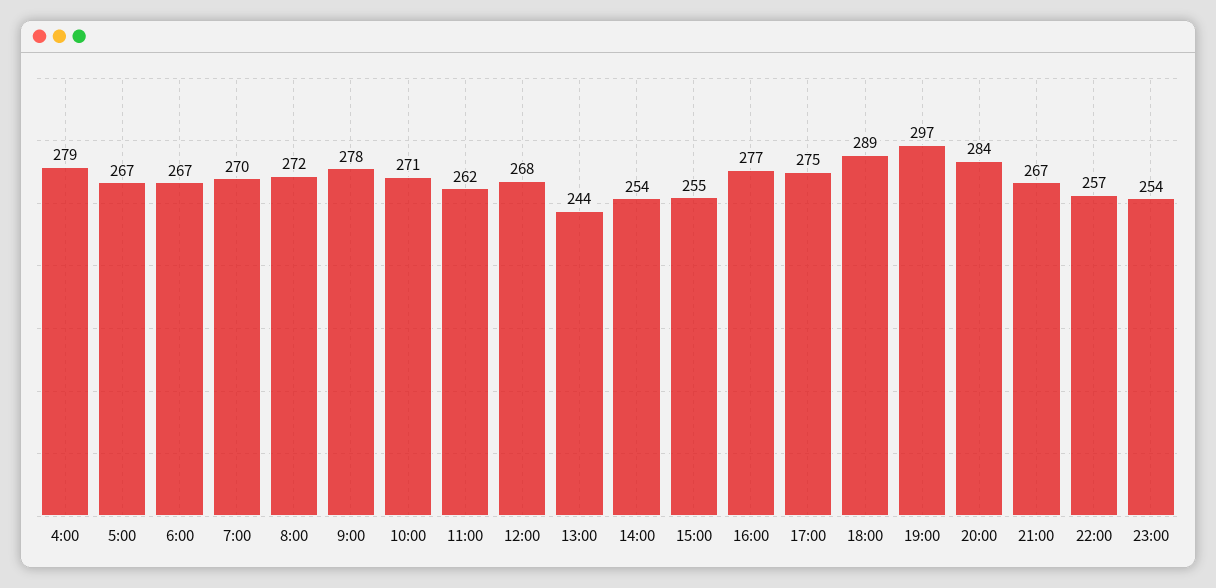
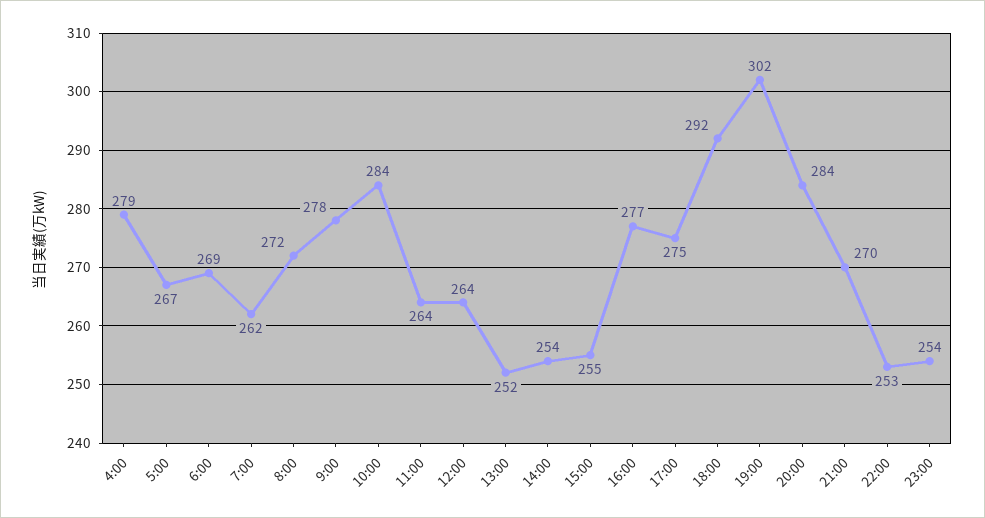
  {
    "4:00": 279,
    "5:00": 267,
-   "6:00": 267,
+   "6:00": 269,
-   "7:00": 270,
+   "7:00": 262,
    "8:00": 272,
    "9:00": 278,
-   "10:00": 271,
+   "10:00": 284,
-   "11:00": 262,
+   "11:00": 264,
-   "12:00": 268,
+   "12:00": 264,
-   "13:00": 244,
+   "13:00": 252,
    "14:00": 254,
    "15:00": 255,
    "16:00": 277,
    "17:00": 275,
-   "18:00": 289,
+   "18:00": 292,
-   "19:00": 297,
+   "19:00": 302,
    "20:00": 284,
-   "21:00": 267,
+   "21:00": 270,
-   "22:00": 257,
+   "22:00": 253,
    "23:00": 254
  }

